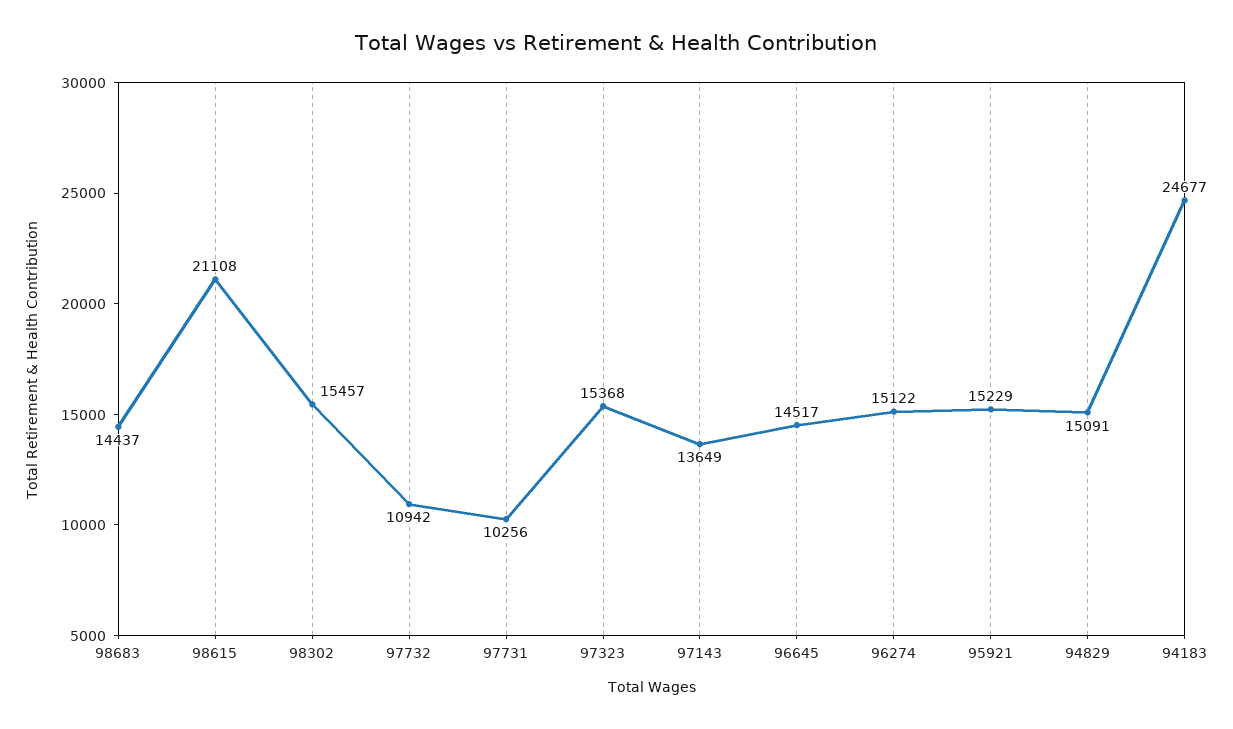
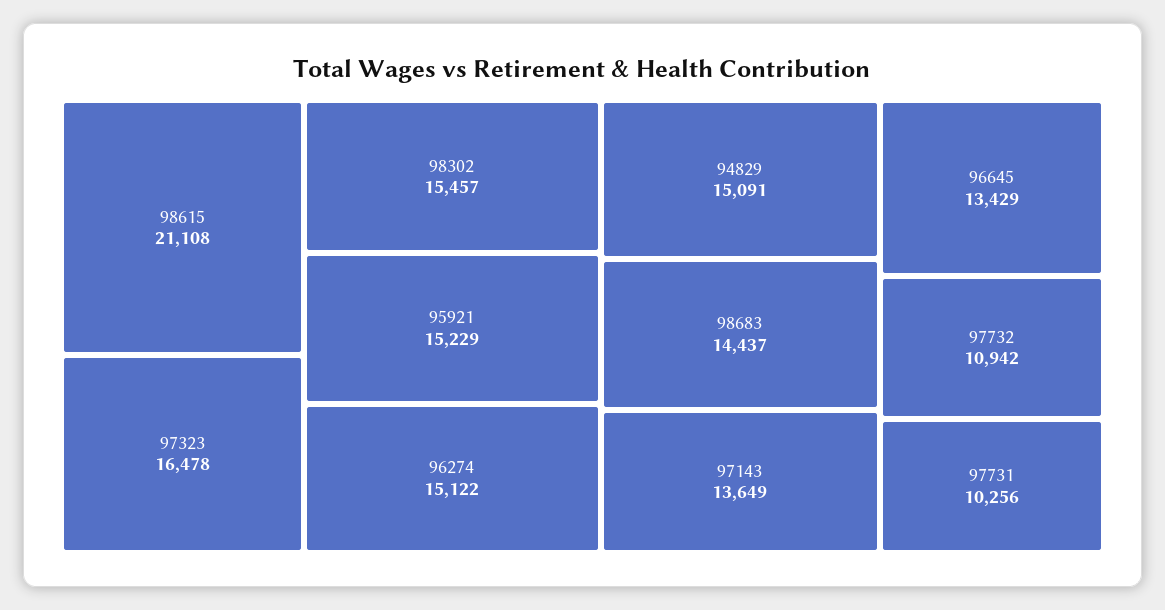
  {
    "98683": 14437,
    "98615": 21108,
    "98302": 15457,
    "97732": 10942,
    "97731": 10256,
-   "97323": 15368,
+   "97323": 16478,
    "97143": 13649,
-   "96645": 14517,
+   "96645": 13429,
    "96274": 15122,
    "95921": 15229,
-   "94829": 15091,
+   "94829": 15091
-   "94183": 24677
  }

